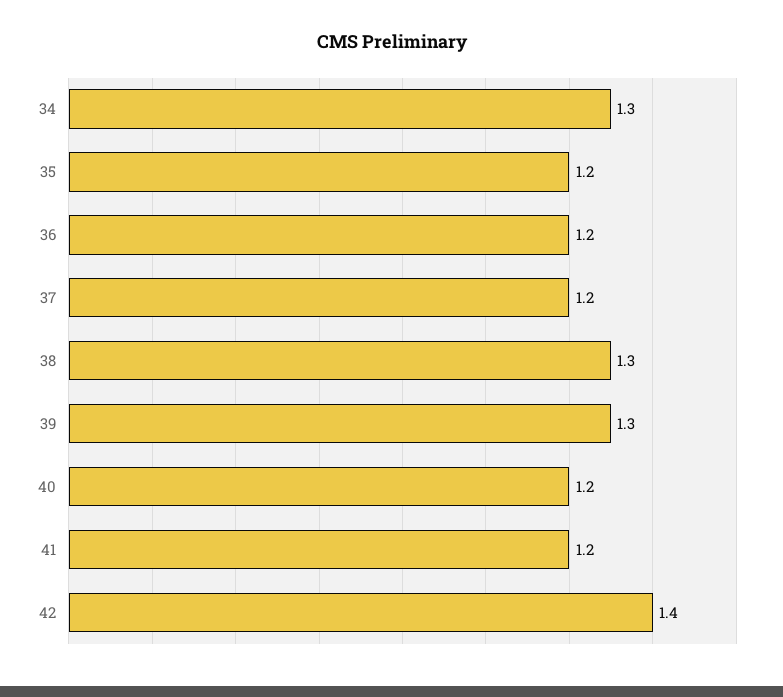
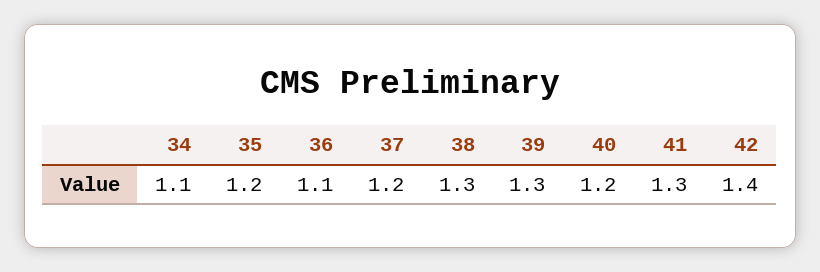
  {
-   "34": 1.3,
+   "34": 1.1,
    "35": 1.2,
-   "36": 1.2,
+   "36": 1.1,
    "37": 1.2,
    "38": 1.3,
    "39": 1.3,
    "40": 1.2,
-   "41": 1.2,
+   "41": 1.3,
    "42": 1.4
  }

